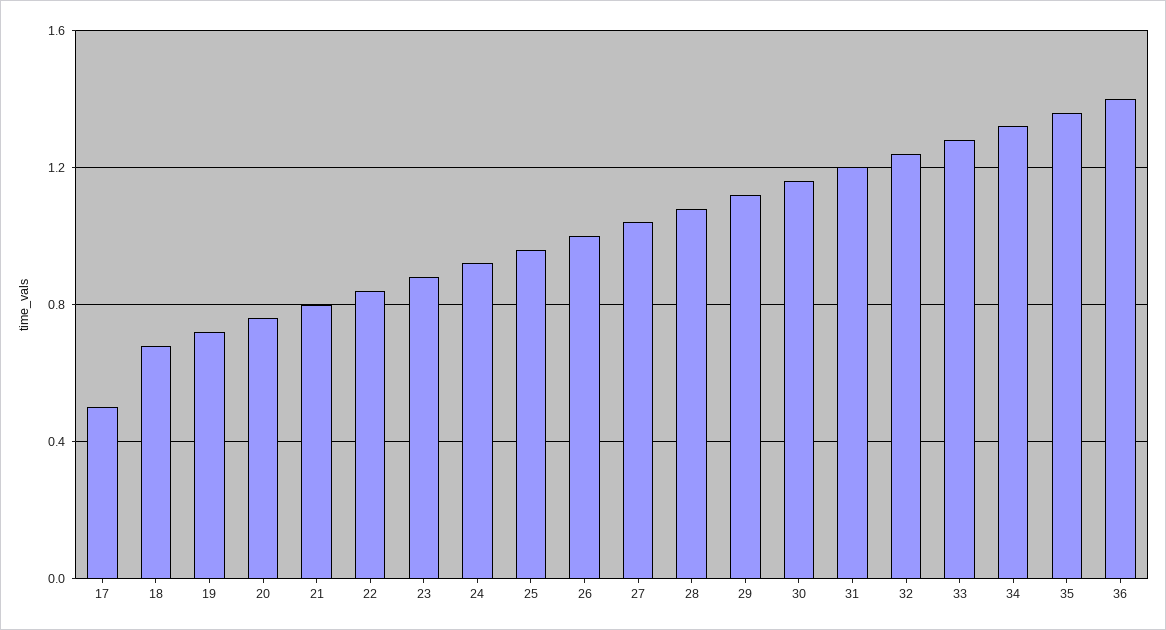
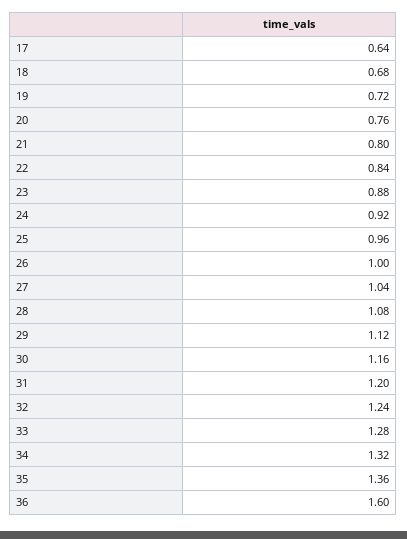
  {
-   "17": 0.5,
+   "17": 0.64,
    "18": 0.68,
    "19": 0.72,
    "20": 0.76,
    "21": 0.8,
    "22": 0.84,
    "23": 0.88,
    "24": 0.92,
    "25": 0.96,
    "26": 1,
    "27": 1.04,
    "28": 1.08,
    "29": 1.12,
    "30": 1.16,
    "31": 1.2,
    "32": 1.24,
    "33": 1.28,
    "34": 1.32,
    "35": 1.36,
-   "36": 1.4
+   "36": 1.6
  }

